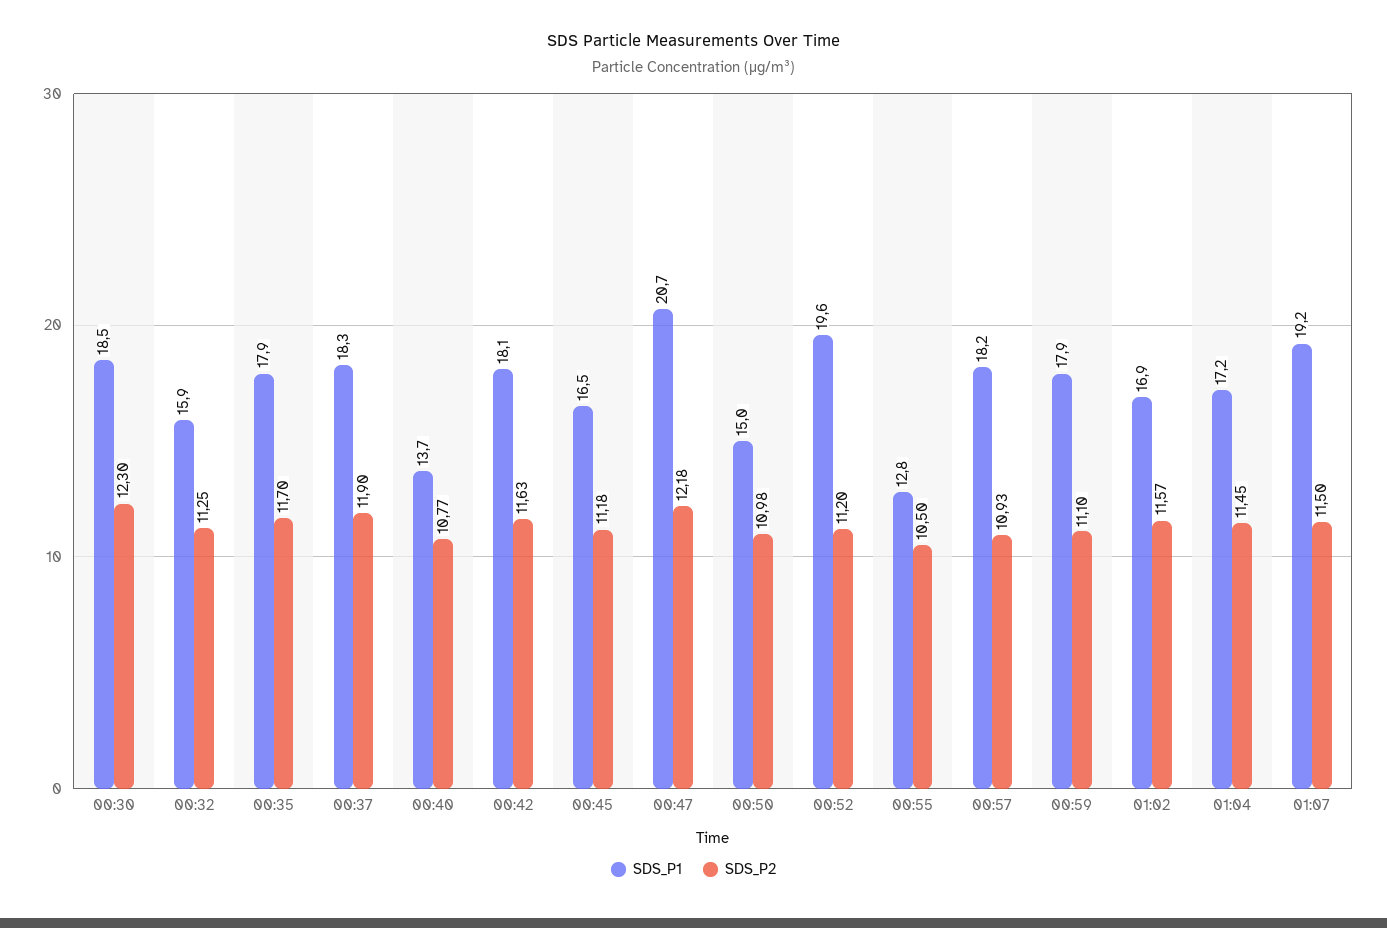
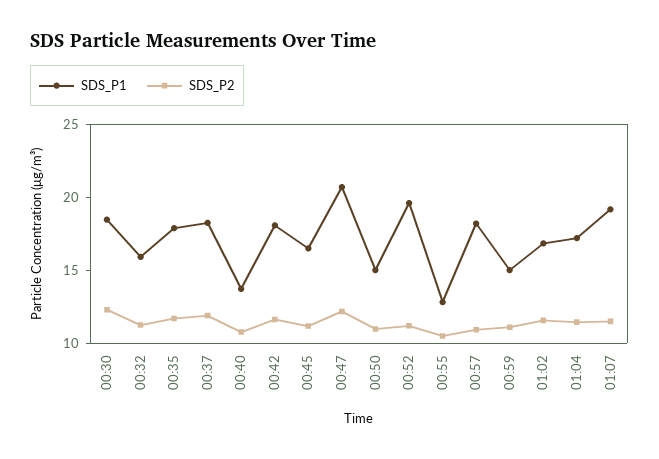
  {
    "SDS_P1": {
      "00:30": 18.5,
      "00:32": 15.9,
      "00:35": 17.9,
      "00:37": 18.3,
      "00:40": 13.7,
      "00:42": 18.1,
      "00:45": 16.5,
      "00:47": 20.7,
      "00:50": 15,
      "00:52": 19.6,
      "00:55": 12.8,
      "00:57": 18.2,
-     "00:59": 17.9,
+     "00:59": 15,
      "01:02": 16.9,
      "01:04": 17.2,
      "01:07": 19.2
    },
    "SDS_P2": {
      "00:30": 12.3,
      "00:32": 11.25,
      "00:35": 11.7,
      "00:37": 11.9,
      "00:40": 10.77,
      "00:42": 11.63,
      "00:45": 11.18,
      "00:47": 12.18,
      "00:50": 10.98,
      "00:52": 11.2,
      "00:55": 10.5,
      "00:57": 10.93,
      "00:59": 11.1,
      "01:02": 11.57,
      "01:04": 11.45,
      "01:07": 11.5
    }
  }

